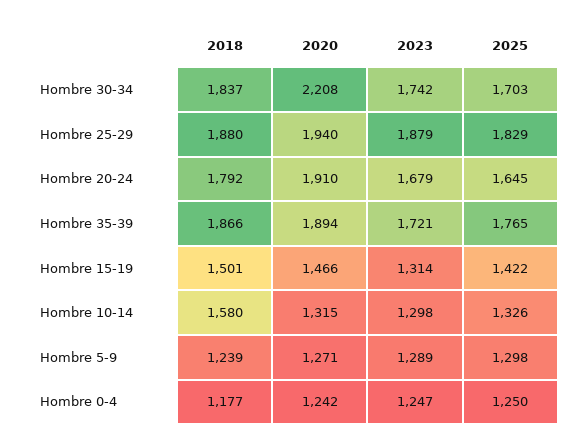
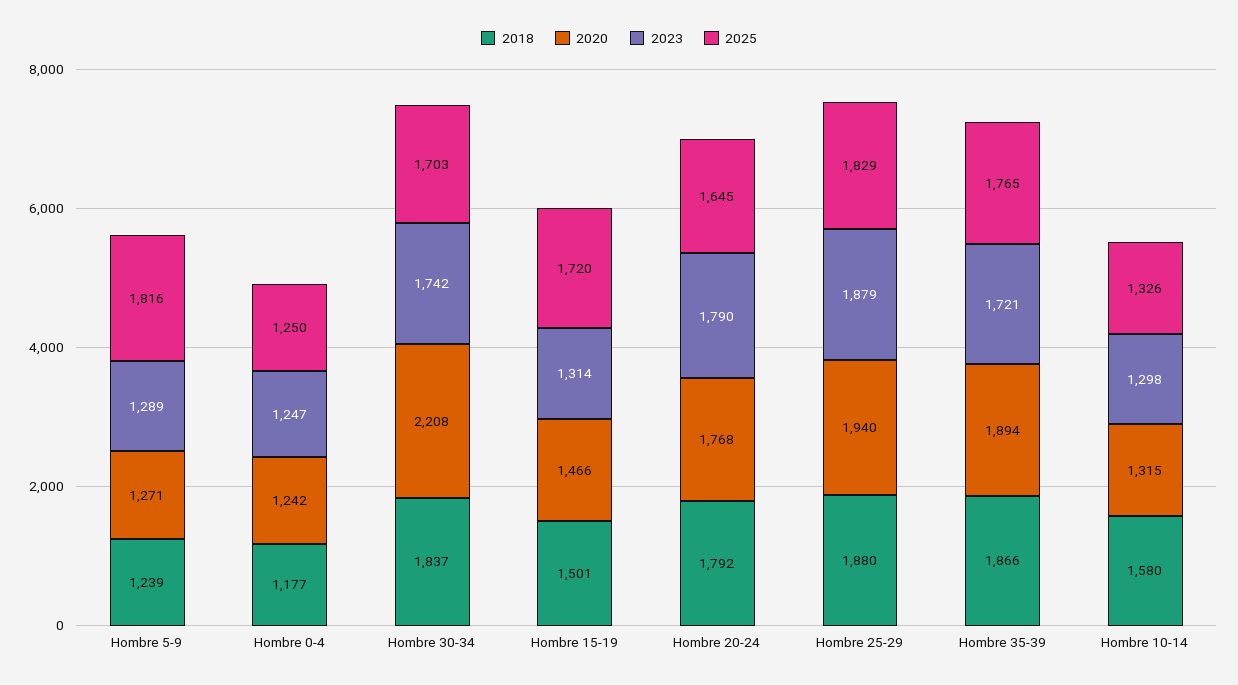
  {
    "2018": {
      "Hombre 30-34": 1837,
      "Hombre 25-29": 1880,
      "Hombre 20-24": 1792,
      "Hombre 35-39": 1866,
      "Hombre 15-19": 1501,
      "Hombre 10-14": 1580,
      "Hombre 5-9": 1239,
      "Hombre 0-4": 1177
    },
    "2020": {
      "Hombre 30-34": 2208,
      "Hombre 25-29": 1940,
-     "Hombre 20-24": 1910,
+     "Hombre 20-24": 1768,
      "Hombre 35-39": 1894,
      "Hombre 15-19": 1466,
      "Hombre 10-14": 1315,
      "Hombre 5-9": 1271,
      "Hombre 0-4": 1242
    },
    "2023": {
      "Hombre 30-34": 1742,
      "Hombre 25-29": 1879,
-     "Hombre 20-24": 1679,
+     "Hombre 20-24": 1790,
      "Hombre 35-39": 1721,
      "Hombre 15-19": 1314,
      "Hombre 10-14": 1298,
      "Hombre 5-9": 1289,
      "Hombre 0-4": 1247
    },
    "2025": {
      "Hombre 30-34": 1703,
      "Hombre 25-29": 1829,
      "Hombre 20-24": 1645,
      "Hombre 35-39": 1765,
-     "Hombre 15-19": 1422,
+     "Hombre 15-19": 1720,
      "Hombre 10-14": 1326,
-     "Hombre 5-9": 1298,
+     "Hombre 5-9": 1816,
      "Hombre 0-4": 1250
    }
  }

